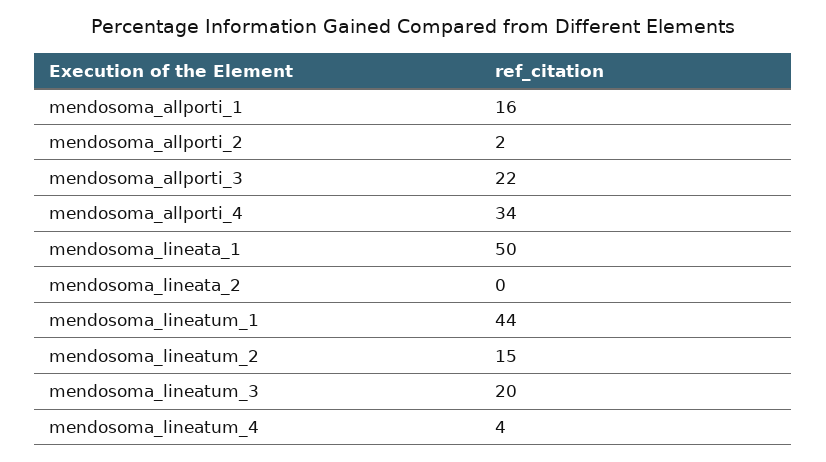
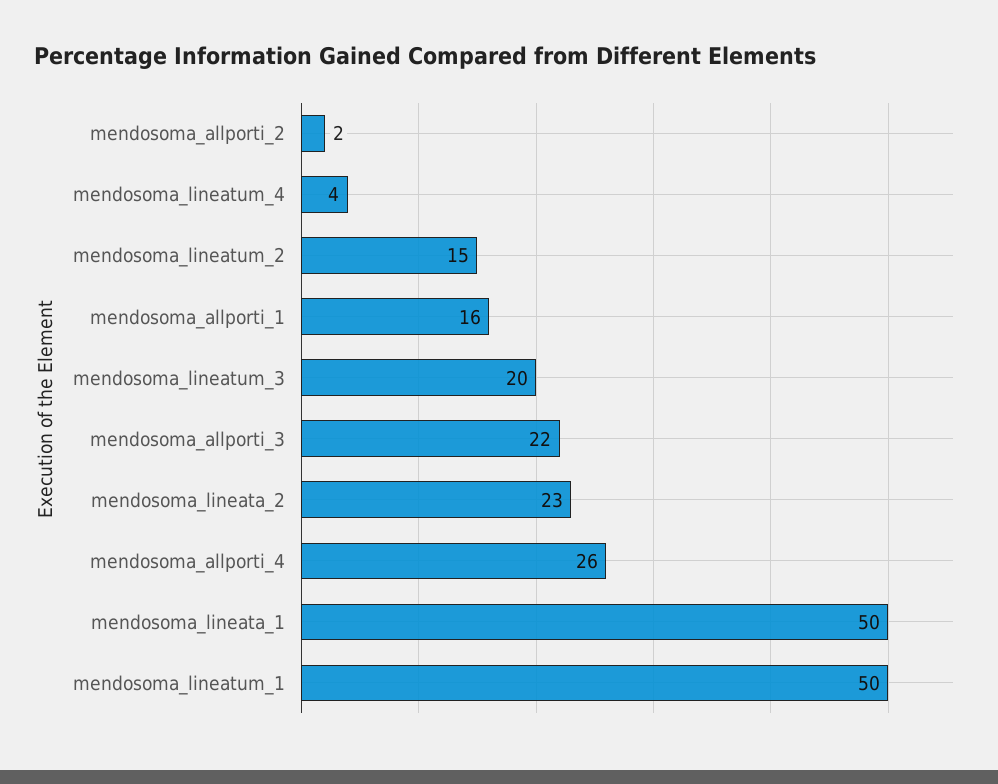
  {
    "mendosoma_allporti_1": 16,
    "mendosoma_allporti_2": 2,
    "mendosoma_allporti_3": 22,
-   "mendosoma_allporti_4": 34,
+   "mendosoma_allporti_4": 26,
    "mendosoma_lineata_1": 50,
-   "mendosoma_lineata_2": 0,
+   "mendosoma_lineata_2": 23,
-   "mendosoma_lineatum_1": 44,
+   "mendosoma_lineatum_1": 50,
    "mendosoma_lineatum_2": 15,
    "mendosoma_lineatum_3": 20,
    "mendosoma_lineatum_4": 4
  }

